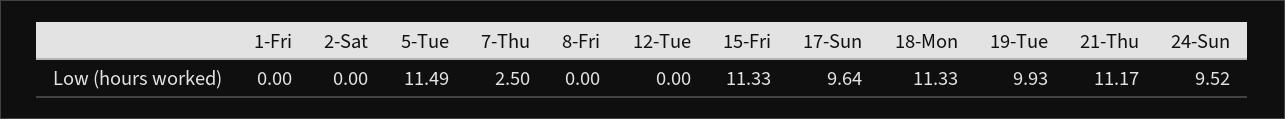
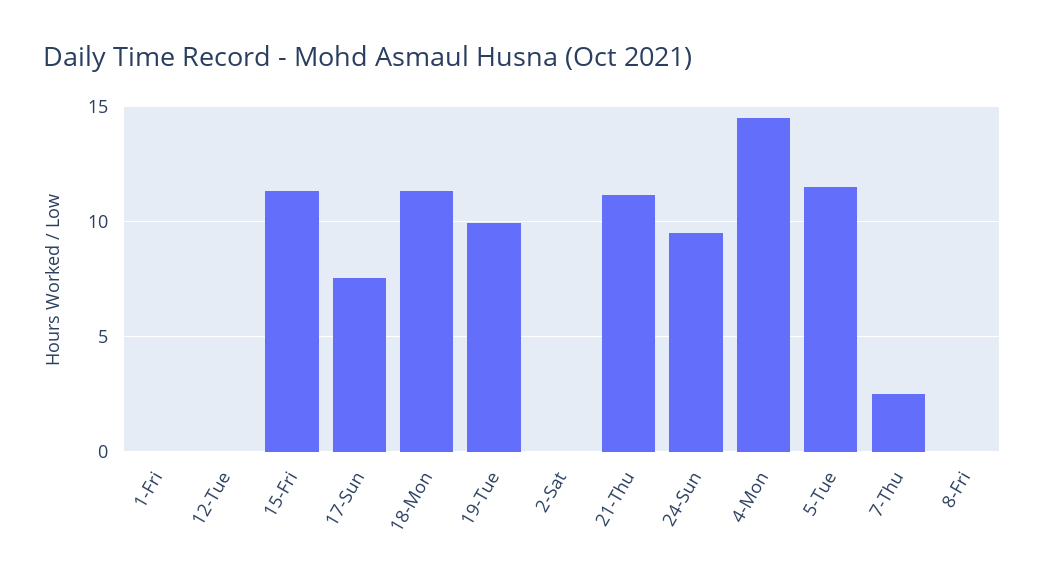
  {
    "1-Fri": 0,
    "2-Sat": 0,
    "5-Tue": 11.49,
    "7-Thu": 2.5,
    "8-Fri": 0,
    "12-Tue": 0,
    "15-Fri": 11.33,
-   "17-Sun": 9.64,
+   "17-Sun": 7.5,
    "18-Mon": 11.33,
    "19-Tue": 9.93,
    "21-Thu": 11.17,
-   "24-Sun": 9.52
+   "24-Sun": 9.52,
+   "4-Mon": 14.5
  }

